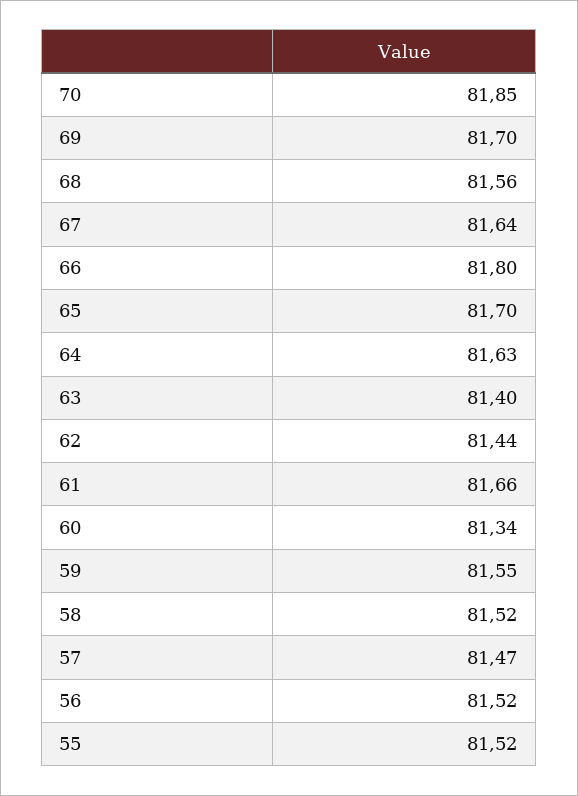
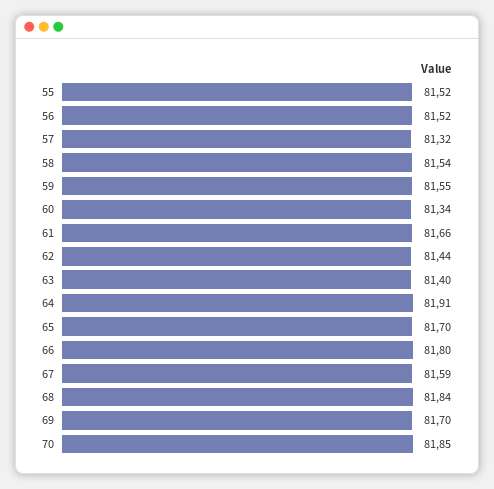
  {
    "70": 81.85,
    "69": 81.7,
-   "68": 81.56,
+   "68": 81.84,
-   "67": 81.64,
+   "67": 81.59,
    "66": 81.8,
    "65": 81.7,
-   "64": 81.63,
+   "64": 81.91,
    "63": 81.4,
    "62": 81.44,
    "61": 81.66,
    "60": 81.34,
    "59": 81.55,
-   "58": 81.52,
+   "58": 81.54,
-   "57": 81.47,
+   "57": 81.32,
    "56": 81.52,
    "55": 81.52
  }

